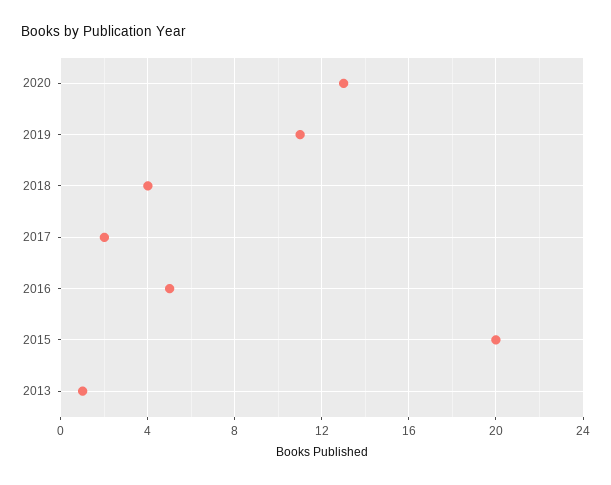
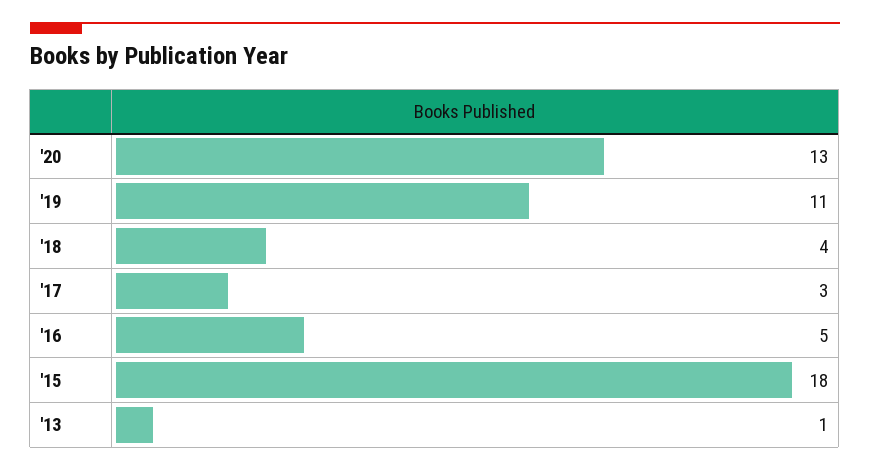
  {
    "2020": 13,
    "2019": 11,
    "2018": 4,
-   "2017": 2,
+   "2017": 3,
    "2016": 5,
-   "2015": 20,
+   "2015": 18,
    "2013": 1
  }

